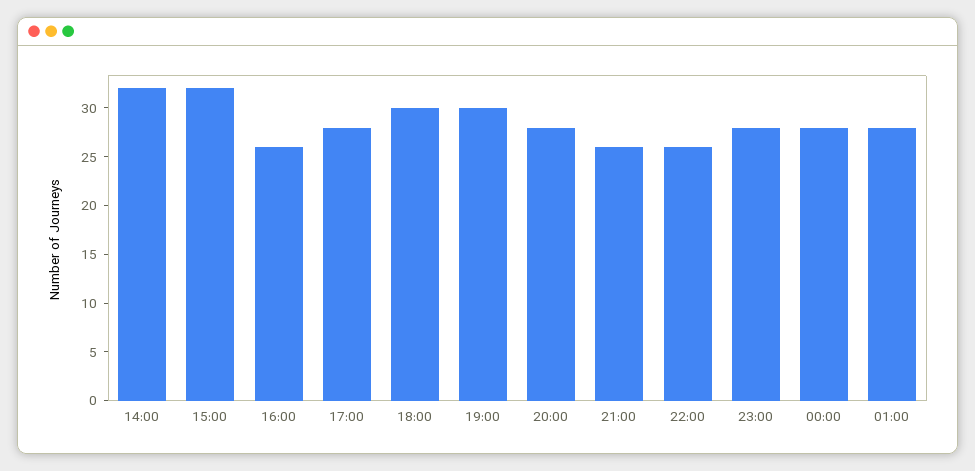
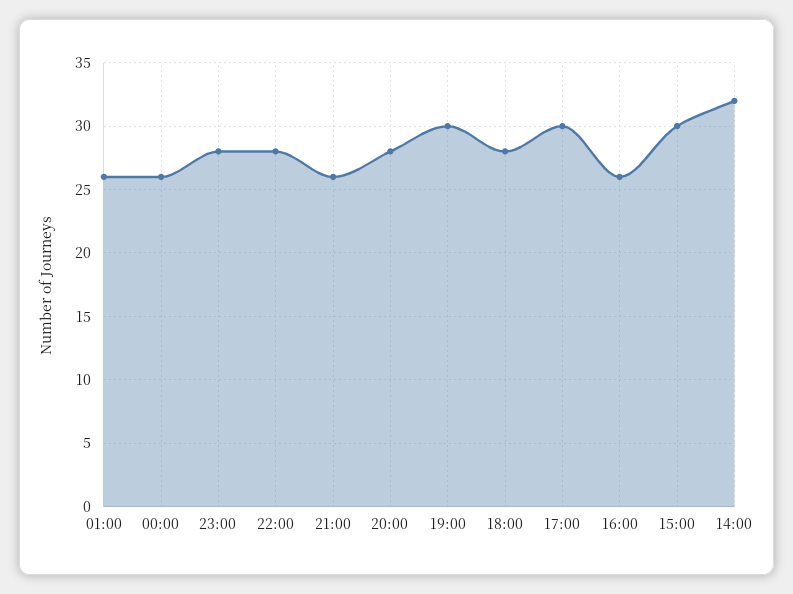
  {
    "14:00": 32,
-   "15:00": 32,
+   "15:00": 30,
    "16:00": 26,
-   "17:00": 28,
+   "17:00": 30,
-   "18:00": 30,
+   "18:00": 28,
    "19:00": 30,
    "20:00": 28,
    "21:00": 26,
-   "22:00": 26,
+   "22:00": 28,
    "23:00": 28,
-   "00:00": 28,
+   "00:00": 26,
-   "01:00": 28
+   "01:00": 26
  }

